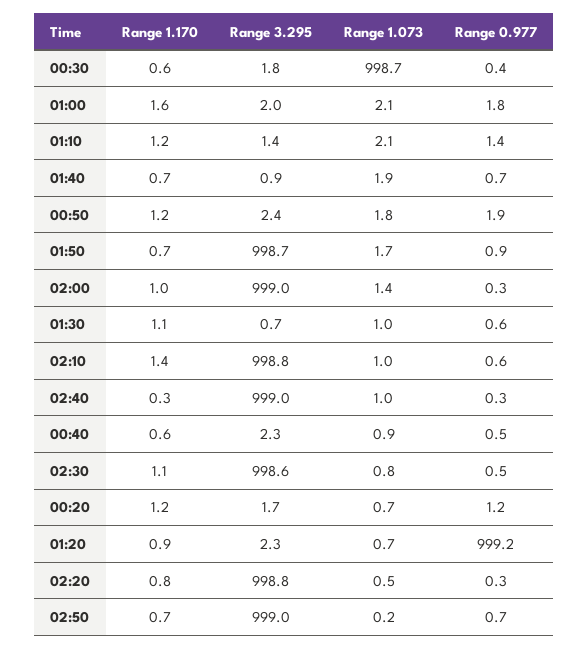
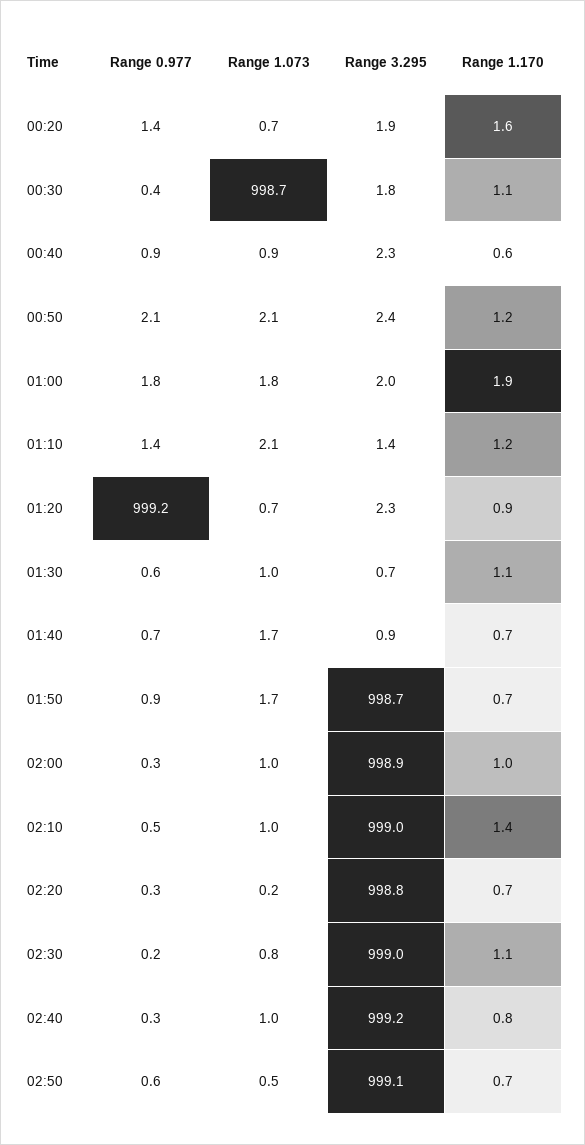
  {
    "Range 1.170": {
-     "00:30": 0.6,
+     "00:30": 1.1,
-     "01:00": 1.6,
+     "01:00": 1.9,
      "01:10": 1.2,
      "01:40": 0.7,
      "00:50": 1.2,
      "01:50": 0.7,
      "02:00": 1,
      "01:30": 1.1,
      "02:10": 1.4,
-     "02:40": 0.3,
+     "02:40": 0.8,
      "00:40": 0.6,
      "02:30": 1.1,
-     "00:20": 1.2,
+     "00:20": 1.6,
      "01:20": 0.9,
-     "02:20": 0.8,
+     "02:20": 0.7,
      "02:50": 0.7
    },
    "Range 3.295": {
      "00:30": 1.8,
      "01:00": 2,
      "01:10": 1.4,
      "01:40": 0.9,
      "00:50": 2.4,
      "01:50": 998.7,
-     "02:00": 999,
+     "02:00": 998.9,
      "01:30": 0.7,
-     "02:10": 998.8,
+     "02:10": 999,
-     "02:40": 999,
+     "02:40": 999.2,
      "00:40": 2.3,
-     "02:30": 998.6,
+     "02:30": 999,
-     "00:20": 1.7,
+     "00:20": 1.9,
      "01:20": 2.3,
      "02:20": 998.8,
-     "02:50": 999
+     "02:50": 999.1
    },
    "Range 1.073": {
      "00:30": 998.7,
-     "01:00": 2.1,
+     "01:00": 1.8,
      "01:10": 2.1,
-     "01:40": 1.9,
+     "01:40": 1.7,
-     "00:50": 1.8,
+     "00:50": 2.1,
      "01:50": 1.7,
-     "02:00": 1.4,
+     "02:00": 1,
      "01:30": 1,
      "02:10": 1,
      "02:40": 1,
      "00:40": 0.9,
      "02:30": 0.8,
      "00:20": 0.7,
      "01:20": 0.7,
-     "02:20": 0.5,
+     "02:20": 0.2,
-     "02:50": 0.2
+     "02:50": 0.5
    },
    "Range 0.977": {
      "00:30": 0.4,
      "01:00": 1.8,
      "01:10": 1.4,
      "01:40": 0.7,
-     "00:50": 1.9,
+     "00:50": 2.1,
      "01:50": 0.9,
      "02:00": 0.3,
      "01:30": 0.6,
-     "02:10": 0.6,
+     "02:10": 0.5,
      "02:40": 0.3,
-     "00:40": 0.5,
+     "00:40": 0.9,
-     "02:30": 0.5,
+     "02:30": 0.2,
-     "00:20": 1.2,
+     "00:20": 1.4,
      "01:20": 999.2,
      "02:20": 0.3,
-     "02:50": 0.7
+     "02:50": 0.6
    }
  }

